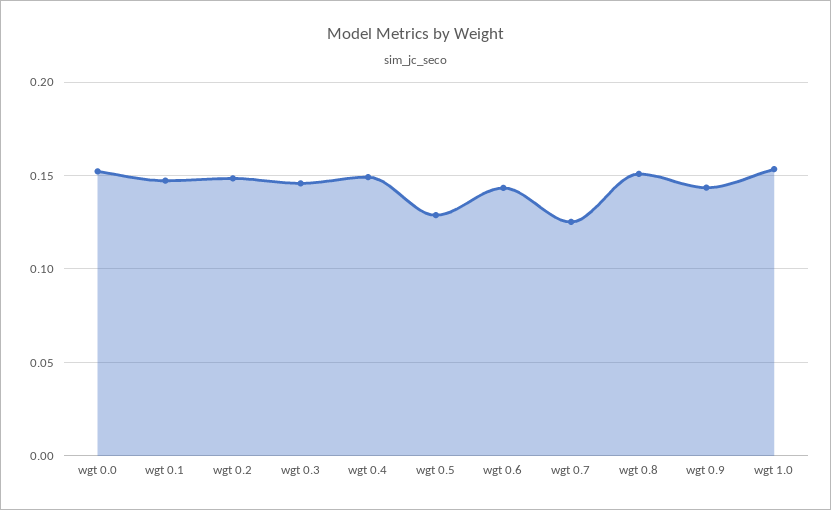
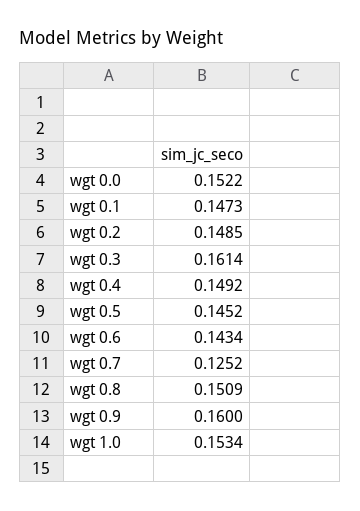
  {
    "wgt 0.0": 0.1522,
    "wgt 0.1": 0.1473,
    "wgt 0.2": 0.1485,
-   "wgt 0.3": 0.145,
+   "wgt 0.3": 0.1614,
    "wgt 0.4": 0.1492,
-   "wgt 0.5": 0.13,
+   "wgt 0.5": 0.1452,
    "wgt 0.6": 0.1434,
    "wgt 0.7": 0.1252,
    "wgt 0.8": 0.1509,
-   "wgt 0.9": 0.145,
+   "wgt 0.9": 0.16,
    "wgt 1.0": 0.1534
  }

